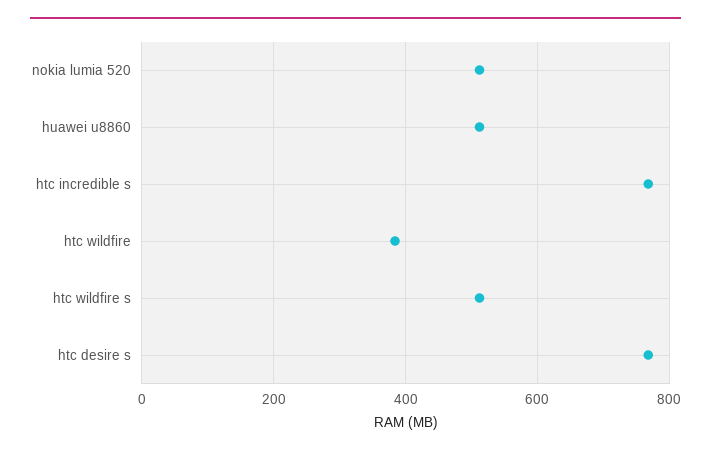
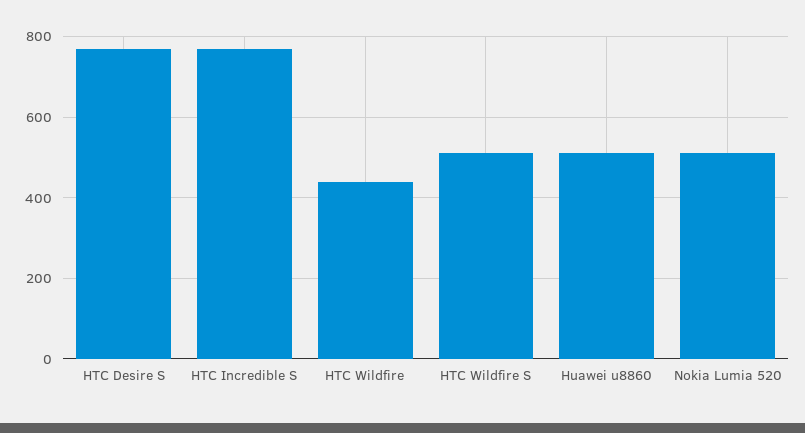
  {
    "nokia lumia 520": 520,
    "huawei u8860": 520,
    "htc incredible s": 760,
-   "htc wildfire": 380,
+   "htc wildfire": 440,
    "htc wildfire s": 520,
    "htc desire s": 760
  }

